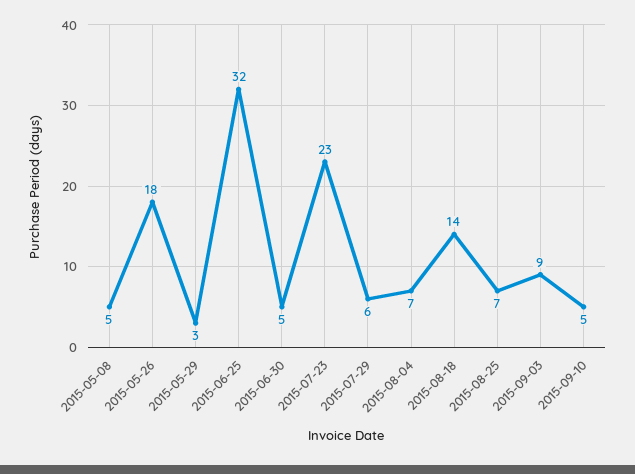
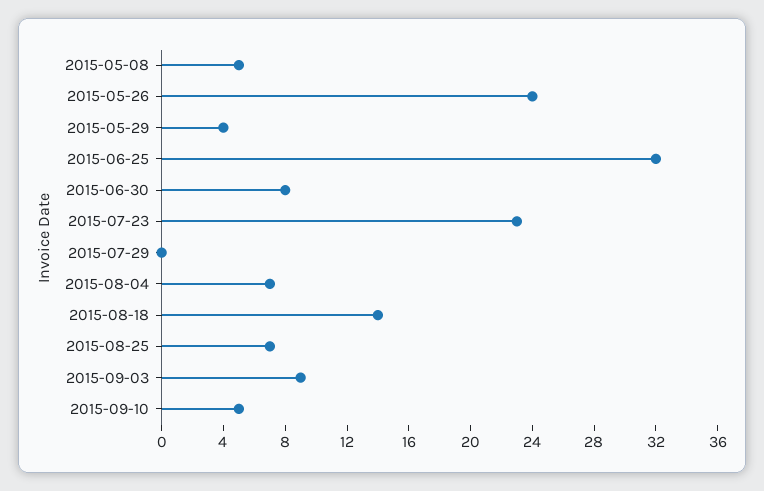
  {
    "2015-05-08": 5,
-   "2015-05-26": 18,
+   "2015-05-26": 24,
-   "2015-05-29": 3,
+   "2015-05-29": 4,
    "2015-06-25": 32,
-   "2015-06-30": 5,
+   "2015-06-30": 8,
    "2015-07-23": 23,
-   "2015-07-29": 6,
+   "2015-07-29": 0,
    "2015-08-04": 7,
    "2015-08-18": 14,
    "2015-08-25": 7,
    "2015-09-03": 9,
    "2015-09-10": 5
  }

